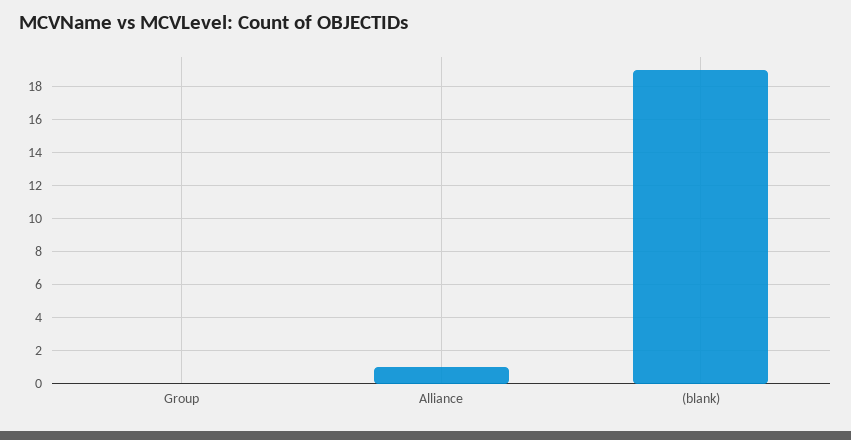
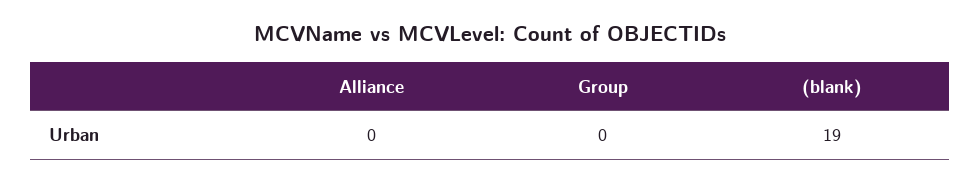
  {
    "Group": 0,
-   "Alliance": 1,
+   "Alliance": 0,
    "(blank)": 19
  }

